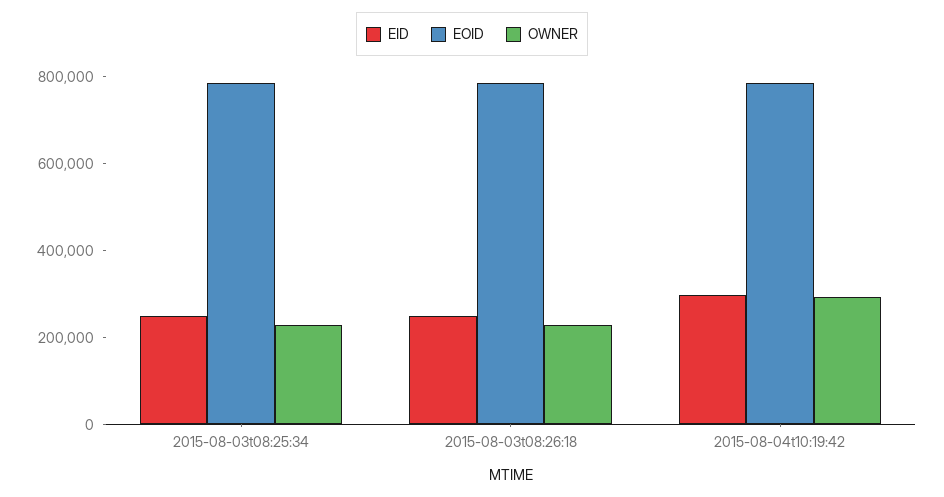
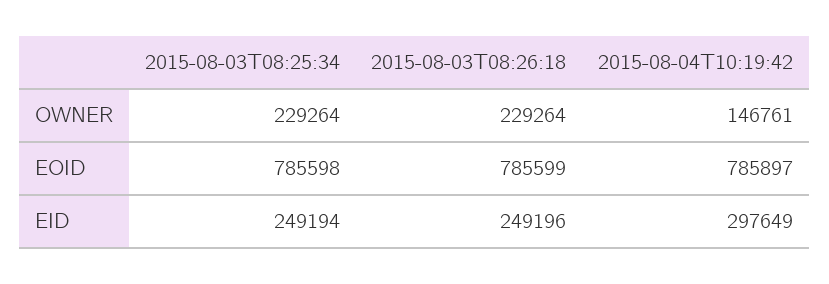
  {
    "EID": {
      "2015-08-03t08:25:34": 249194,
      "2015-08-03t08:26:18": 249196,
      "2015-08-04t10:19:42": 297649
    },
    "EOID": {
      "2015-08-03t08:25:34": 785598,
      "2015-08-03t08:26:18": 785599,
      "2015-08-04t10:19:42": 785897
    },
    "OWNER": {
      "2015-08-03t08:25:34": 229264,
      "2015-08-03t08:26:18": 229264,
-     "2015-08-04t10:19:42": 300000
+     "2015-08-04t10:19:42": 146761
    }
  }

